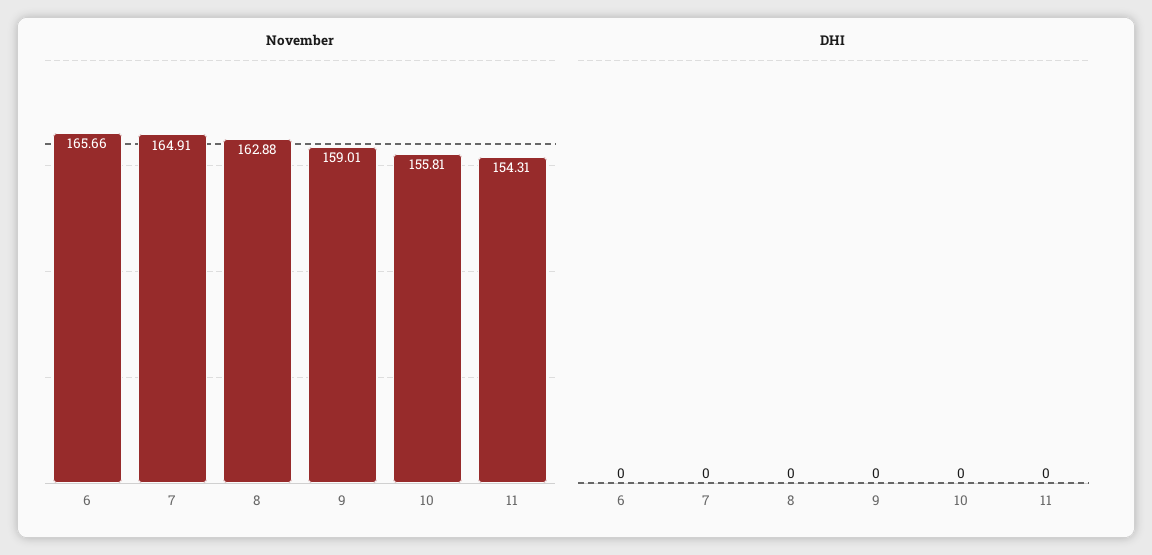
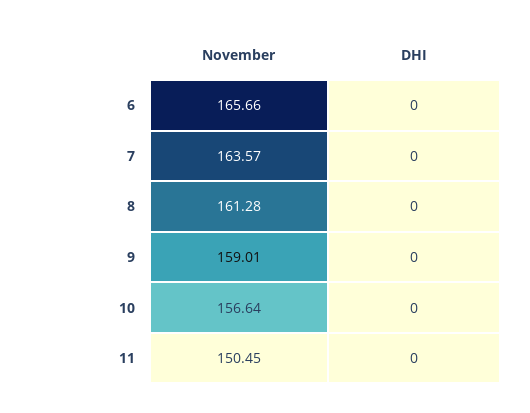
  {
    "November": {
      "6": 165.66,
-     "7": 164.91,
+     "7": 163.57,
-     "8": 162.88,
+     "8": 161.28,
      "9": 159.01,
-     "10": 155.81,
+     "10": 156.64,
-     "11": 154.31
+     "11": 150.45
    },
    "DHI": {
      "6": 0,
      "7": 0,
      "8": 0,
      "9": 0,
      "10": 0,
      "11": 0
    }
  }

